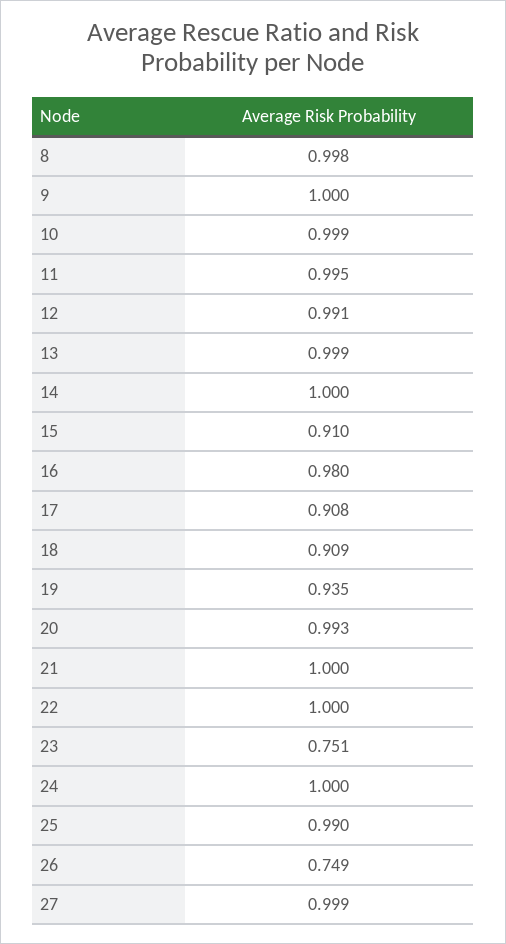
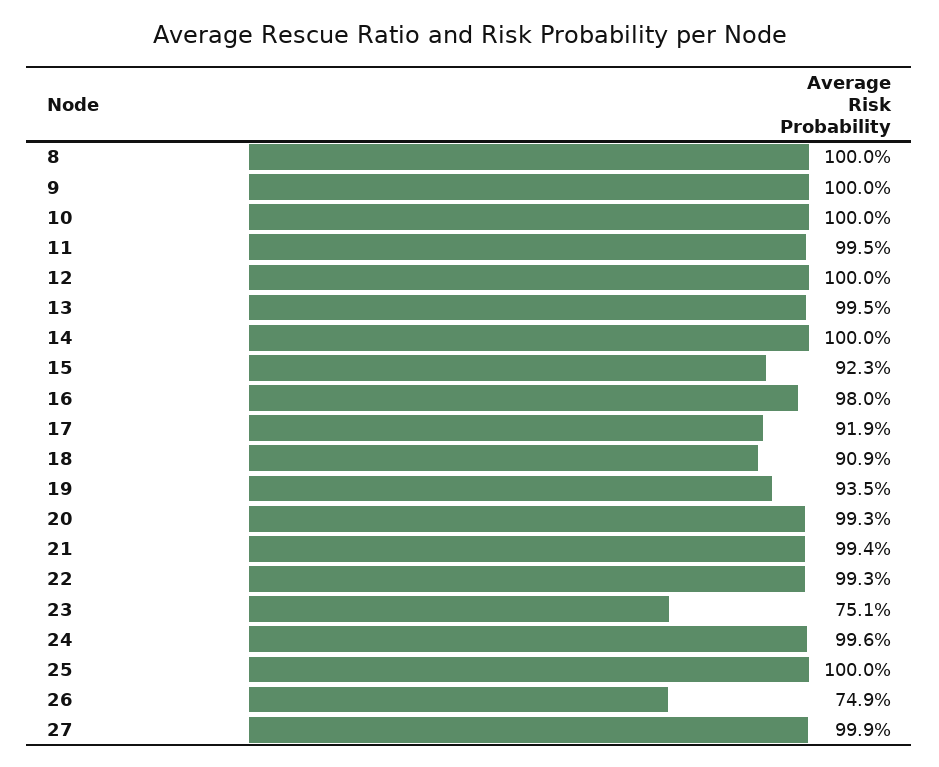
  {
-   "8": 0.998,
+   "8": 1,
    "9": 1,
-   "10": 0.999,
+   "10": 1,
    "11": 0.995,
-   "12": 0.991,
+   "12": 1,
-   "13": 0.999,
+   "13": 0.995,
    "14": 1,
-   "15": 0.91,
+   "15": 0.923,
    "16": 0.98,
-   "17": 0.908,
+   "17": 0.919,
    "18": 0.909,
    "19": 0.935,
    "20": 0.993,
-   "21": 1,
+   "21": 0.994,
-   "22": 1,
+   "22": 0.993,
    "23": 0.751,
-   "24": 1,
+   "24": 0.996,
-   "25": 0.99,
+   "25": 1,
    "26": 0.749,
    "27": 0.999
  }

